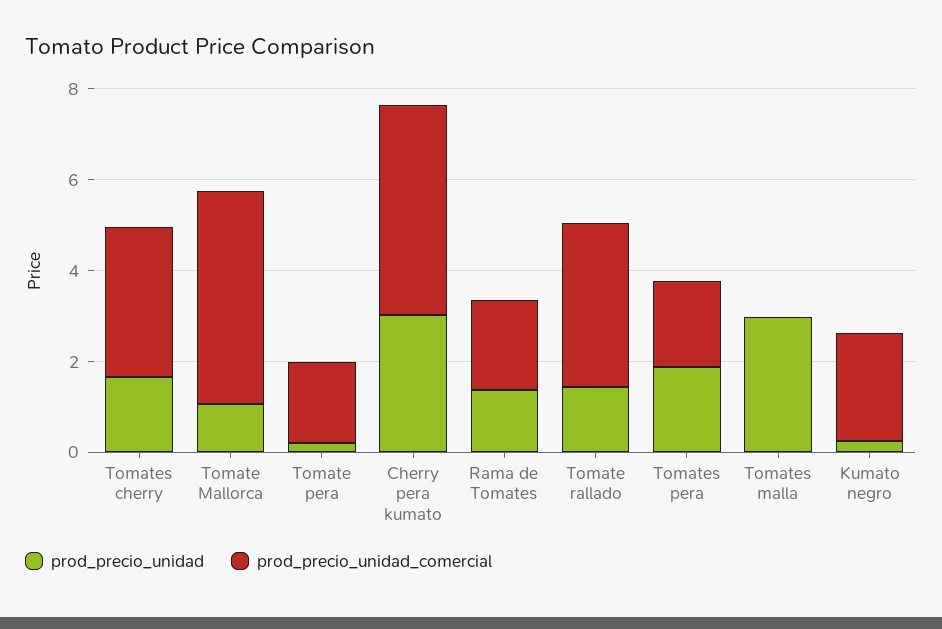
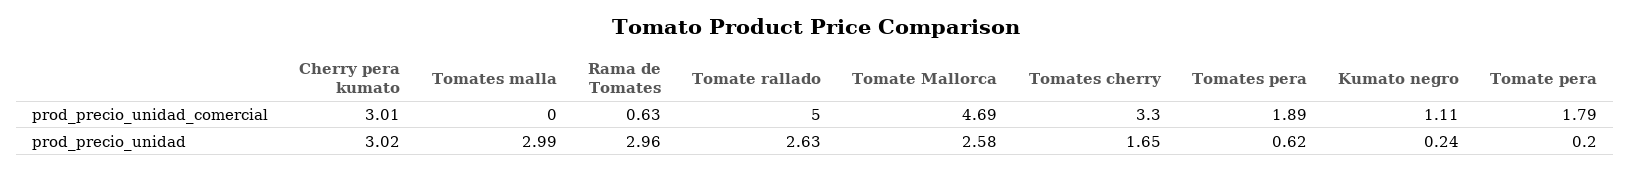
  {
    "prod_precio_unidad": {
      "Tomates cherry": 1.65,
-     "Tomate Mallorca": 1,
+     "Tomate Mallorca": 2.58,
      "Tomate pera": 0.2,
      "Cherry pera kumato": 3.02,
-     "Rama de Tomates": 1.5,
+     "Rama de Tomates": 2.96,
-     "Tomate rallado": 1.5,
+     "Tomate rallado": 2.63,
-     "Tomates pera": 2,
+     "Tomates pera": 0.62,
      "Tomates malla": 2.99,
      "Kumato negro": 0.24
    },
    "prod_precio_unidad_comercial": {
      "Tomates cherry": 3.3,
      "Tomate Mallorca": 4.69,
      "Tomate pera": 1.79,
-     "Cherry pera kumato": 4.5,
+     "Cherry pera kumato": 3.01,
-     "Rama de Tomates": 2,
+     "Rama de Tomates": 0.63,
-     "Tomate rallado": 3.5,
+     "Tomate rallado": 5,
      "Tomates pera": 1.89,
      "Tomates malla": 0,
-     "Kumato negro": 2.5
+     "Kumato negro": 1.11
    }
  }

